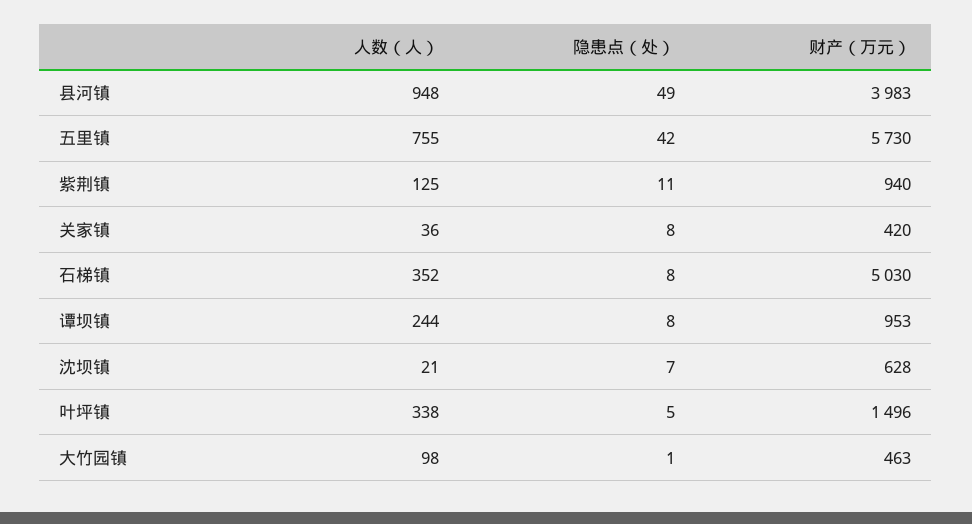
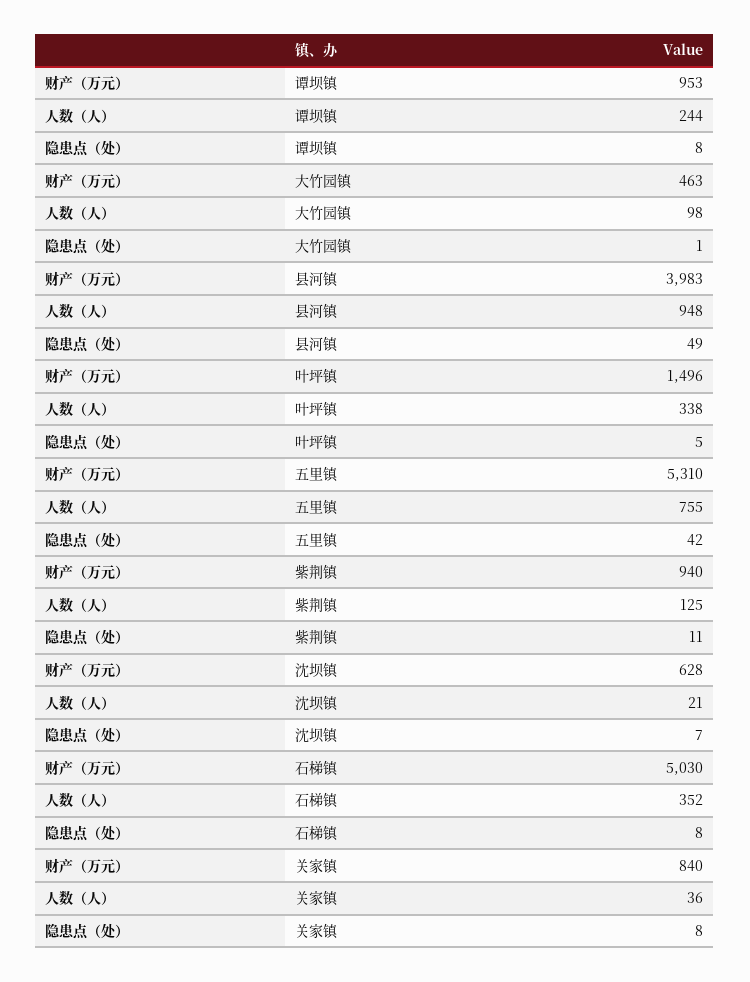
  {
    "人数（人）": {
      "县河镇": 948,
      "五里镇": 755,
      "紫荆镇": 125,
      "关家镇": 36,
      "石梯镇": 352,
      "谭坝镇": 244,
      "沈坝镇": 21,
      "叶坪镇": 338,
      "大竹园镇": 98
    },
    "隐患点（处）": {
      "县河镇": 49,
      "五里镇": 42,
      "紫荆镇": 11,
      "关家镇": 8,
      "石梯镇": 8,
      "谭坝镇": 8,
      "沈坝镇": 7,
      "叶坪镇": 5,
      "大竹园镇": 1
    },
    "财产（万元）": {
      "县河镇": 3983,
-     "五里镇": 5730,
+     "五里镇": 5310,
      "紫荆镇": 940,
-     "关家镇": 420,
+     "关家镇": 840,
      "石梯镇": 5030,
      "谭坝镇": 953,
      "沈坝镇": 628,
      "叶坪镇": 1496,
      "大竹园镇": 463
    }
  }

